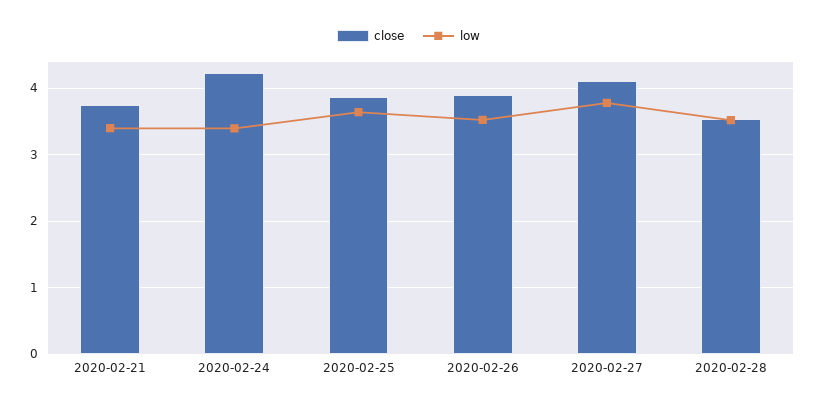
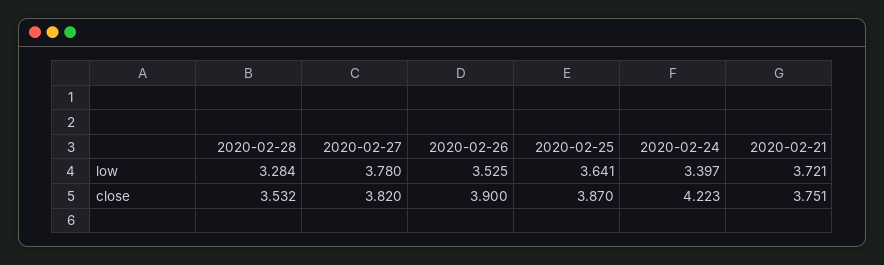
  {
    "close": {
      "2020-02-21": 3.751,
      "2020-02-24": 4.223,
      "2020-02-25": 3.87,
      "2020-02-26": 3.9,
-     "2020-02-27": 4.1,
+     "2020-02-27": 3.82,
      "2020-02-28": 3.532
    },
    "low": {
-     "2020-02-21": 3.4,
+     "2020-02-21": 3.721,
      "2020-02-24": 3.397,
      "2020-02-25": 3.641,
      "2020-02-26": 3.525,
      "2020-02-27": 3.78,
-     "2020-02-28": 3.5
+     "2020-02-28": 3.284
    }
  }

